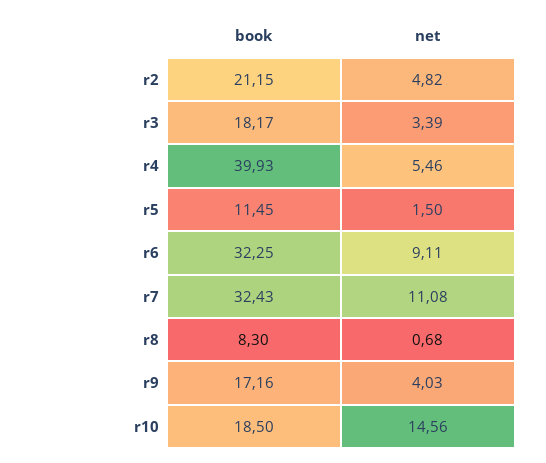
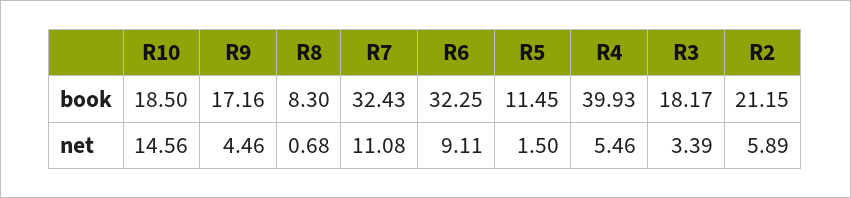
  {
    "book": {
      "r2": 21.15,
      "r3": 18.17,
      "r4": 39.93,
      "r5": 11.45,
      "r6": 32.25,
      "r7": 32.43,
      "r8": 8.3,
      "r9": 17.16,
      "r10": 18.5
    },
    "net": {
-     "r2": 4.82,
+     "r2": 5.89,
      "r3": 3.39,
      "r4": 5.46,
      "r5": 1.5,
      "r6": 9.11,
      "r7": 11.08,
      "r8": 0.68,
-     "r9": 4.03,
+     "r9": 4.46,
      "r10": 14.56
    }
  }

